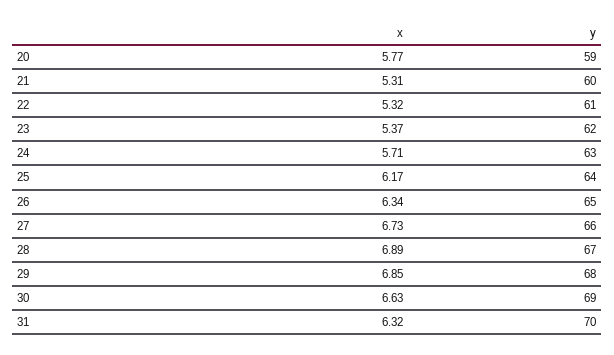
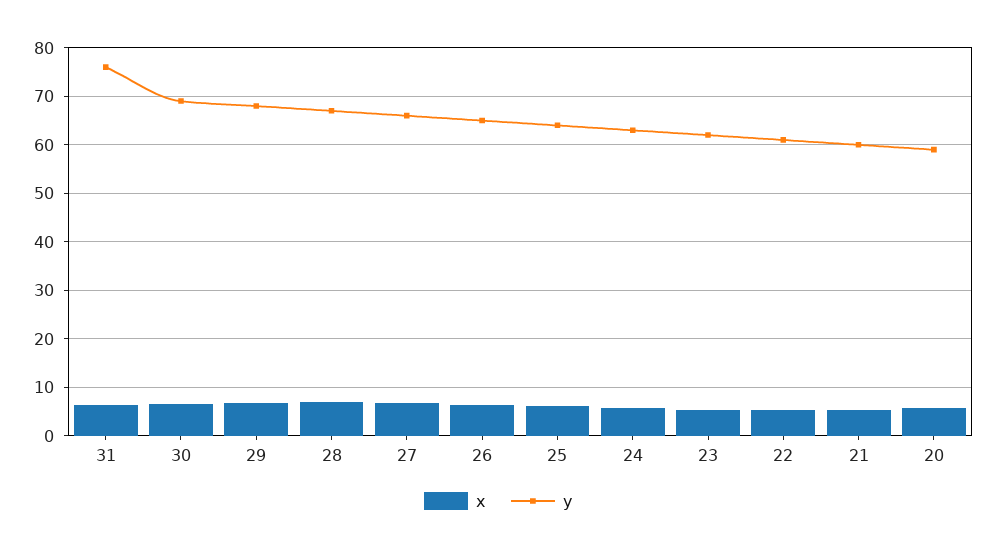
  {
    "x": {
      "20": 5.77,
      "21": 5.31,
      "22": 5.32,
      "23": 5.37,
      "24": 5.71,
      "25": 6.17,
      "26": 6.34,
      "27": 6.73,
      "28": 6.89,
      "29": 6.85,
      "30": 6.63,
      "31": 6.32
    },
    "y": {
      "20": 59,
      "21": 60,
      "22": 61,
      "23": 62,
      "24": 63,
      "25": 64,
      "26": 65,
      "27": 66,
      "28": 67,
      "29": 68,
      "30": 69,
-     "31": 70
+     "31": 76
    }
  }

